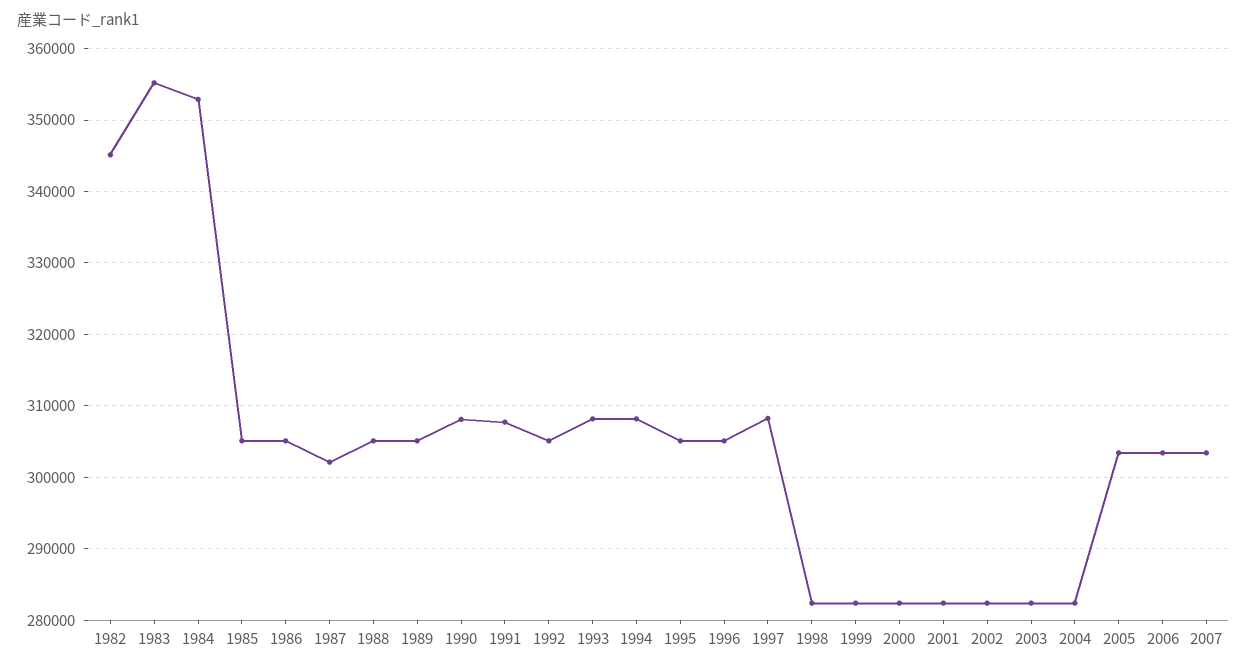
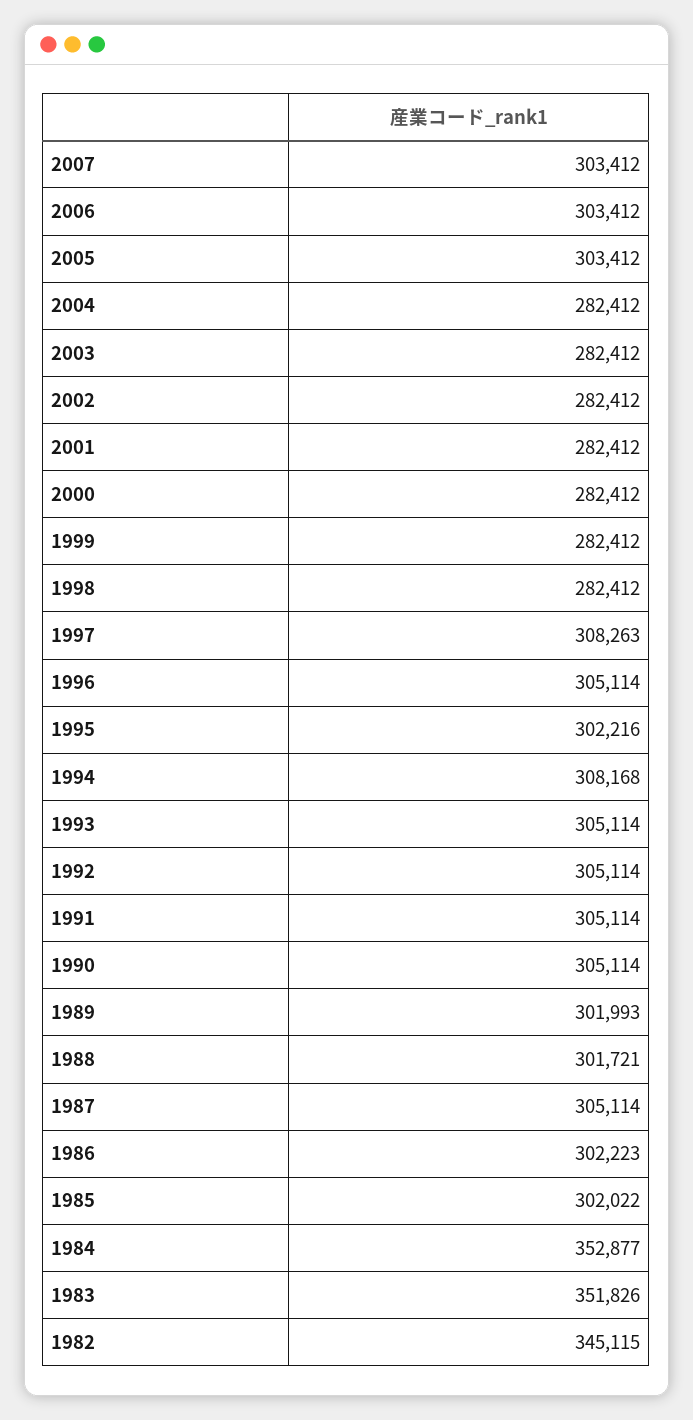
  {
    "1982": 345115,
-   "1983": 355000,
+   "1983": 351826,
    "1984": 352877,
-   "1985": 305000,
+   "1985": 302022,
-   "1986": 305000,
+   "1986": 302223,
-   "1987": 302000,
+   "1987": 305114,
-   "1988": 305000,
+   "1988": 301721,
-   "1989": 305000,
+   "1989": 301993,
-   "1990": 308000,
+   "1990": 305114,
-   "1991": 308000,
+   "1991": 305114,
    "1992": 305114,
-   "1993": 308000,
+   "1993": 305114,
    "1994": 308168,
-   "1995": 305000,
+   "1995": 302216,
    "1996": 305114,
    "1997": 308263,
    "1998": 282412,
    "1999": 282412,
    "2000": 282412,
    "2001": 282412,
    "2002": 282412,
    "2003": 282412,
    "2004": 282412,
    "2005": 303412,
    "2006": 303412,
    "2007": 303412
  }

